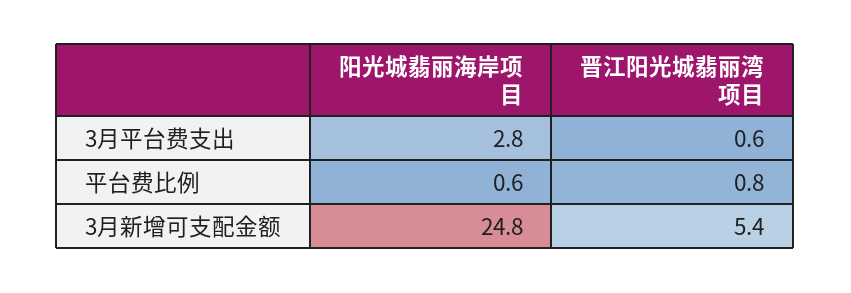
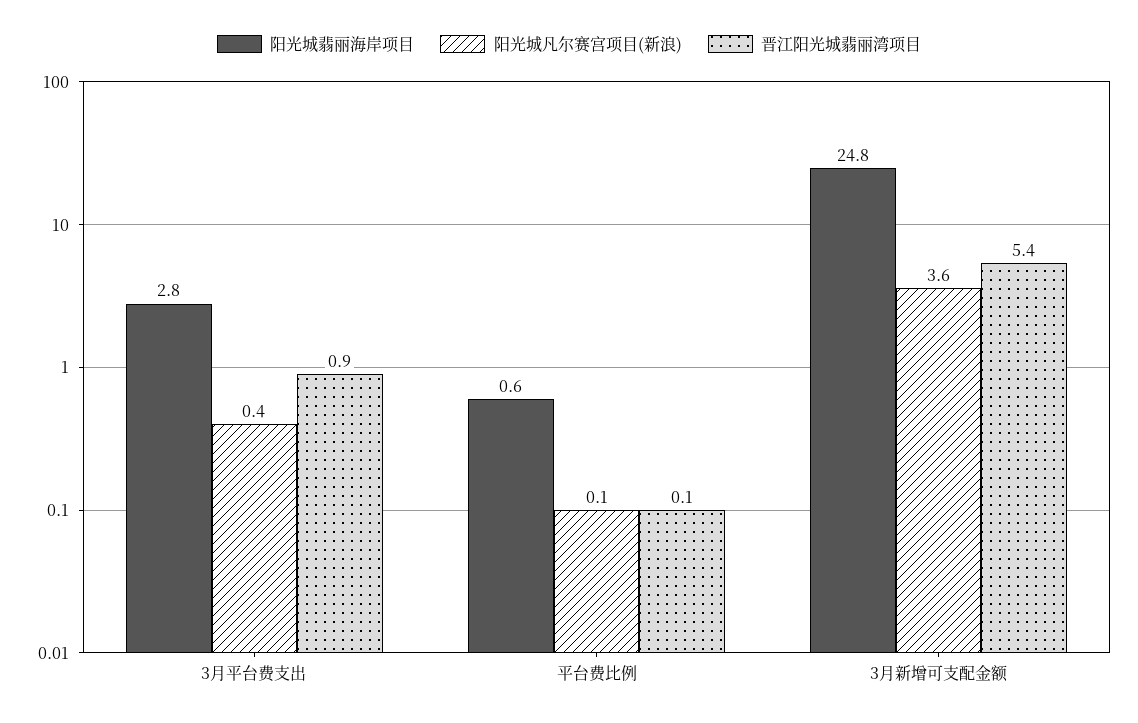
  {
    "阳光城翡丽海岸项目": {
      "3月平台费支出": 2.8,
      "平台费比例": 0.6,
      "3月新增可支配金额": 24.8
    },
    "晋江阳光城翡丽湾项目": {
-     "3月平台费支出": 0.6,
+     "3月平台费支出": 0.9,
-     "平台费比例": 0.8,
+     "平台费比例": 0.1,
      "3月新增可支配金额": 5.4
-   }
+   },
+   "阳光城凡尔赛宫项目(新浪)": {
+     "3月平台费支出": 0.4,
+     "平台费比例": 0.1,
+     "3月新增可支配金额": 3.6
+   }
  }

